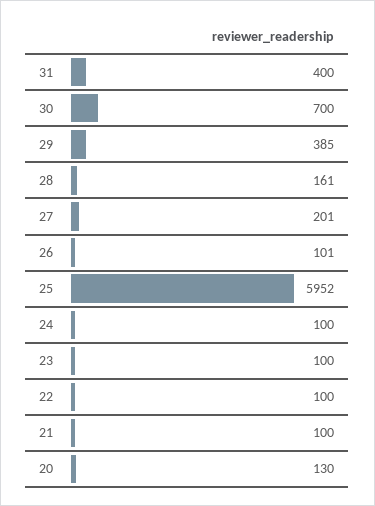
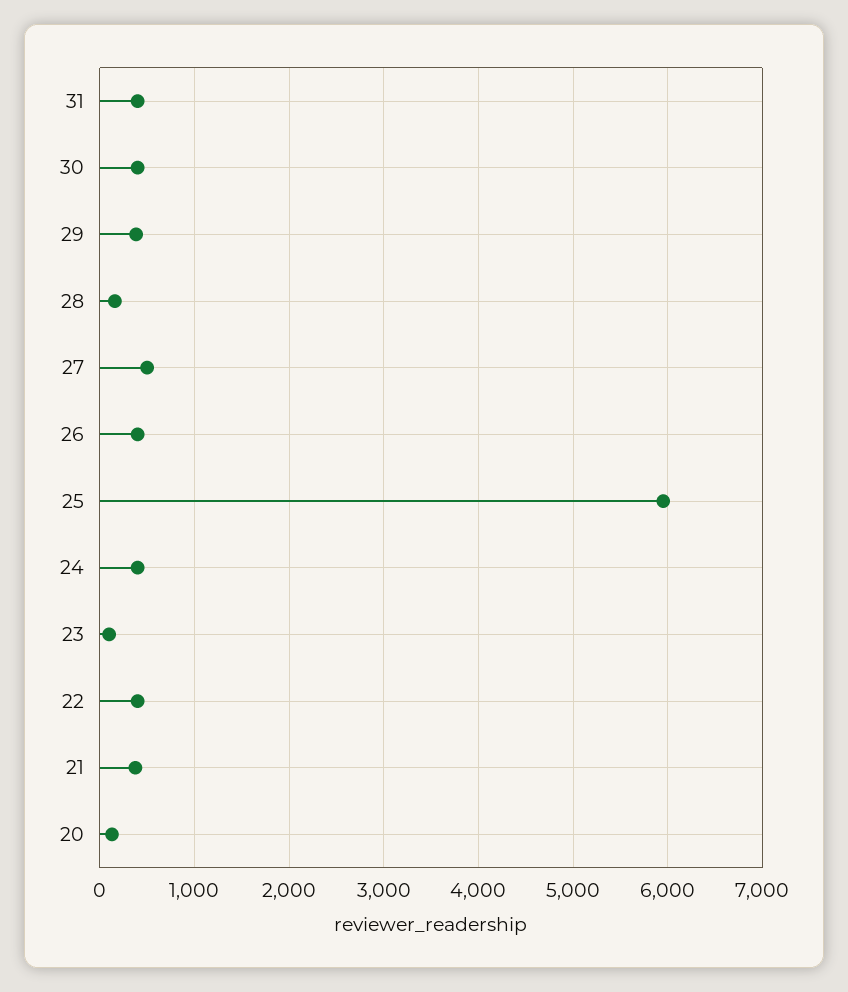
  {
    "31": 400,
-   "30": 700,
+   "30": 400,
    "29": 385,
    "28": 161,
-   "27": 201,
+   "27": 500,
-   "26": 101,
+   "26": 400,
    "25": 5952,
-   "24": 100,
+   "24": 400,
    "23": 100,
-   "22": 100,
+   "22": 400,
-   "21": 100,
+   "21": 400,
    "20": 130
  }

